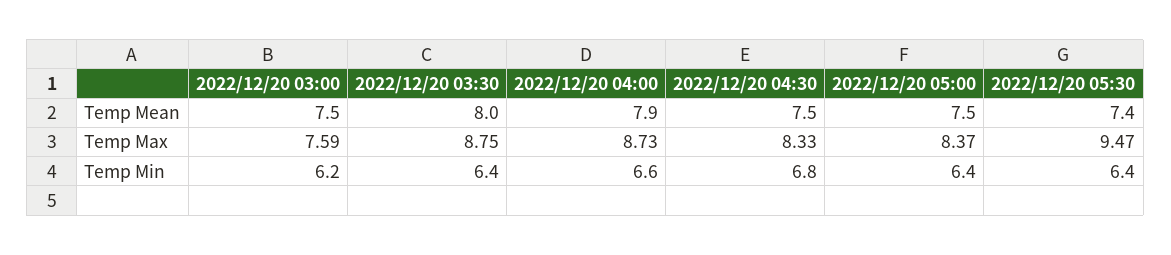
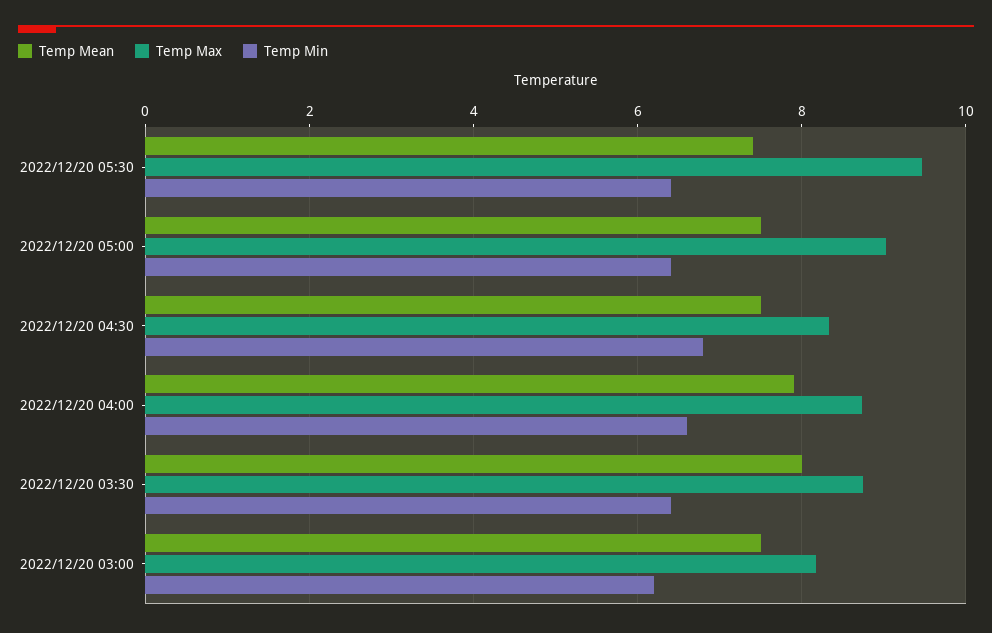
  {
    "Temp Mean": {
      "2022/12/20 03:00": 7.5,
      "2022/12/20 03:30": 8,
      "2022/12/20 04:00": 7.9,
      "2022/12/20 04:30": 7.5,
      "2022/12/20 05:00": 7.5,
      "2022/12/20 05:30": 7.4
    },
    "Temp Max": {
-     "2022/12/20 03:00": 7.59,
+     "2022/12/20 03:00": 8.2,
      "2022/12/20 03:30": 8.75,
      "2022/12/20 04:00": 8.73,
      "2022/12/20 04:30": 8.33,
-     "2022/12/20 05:00": 8.37,
+     "2022/12/20 05:00": 9,
      "2022/12/20 05:30": 9.47
    },
    "Temp Min": {
      "2022/12/20 03:00": 6.2,
      "2022/12/20 03:30": 6.4,
      "2022/12/20 04:00": 6.6,
      "2022/12/20 04:30": 6.8,
      "2022/12/20 05:00": 6.4,
      "2022/12/20 05:30": 6.4
    }
  }

